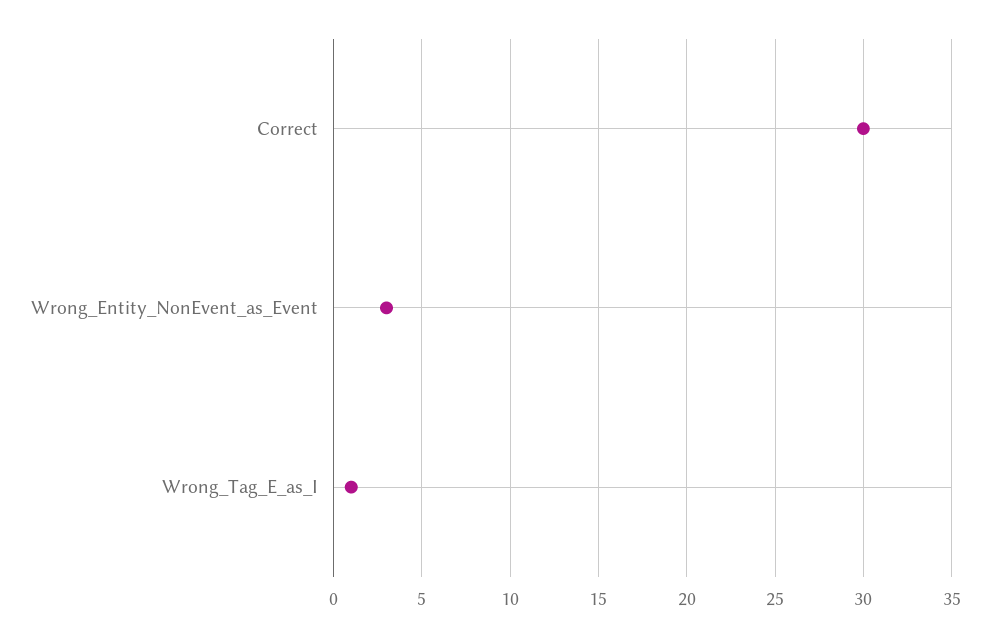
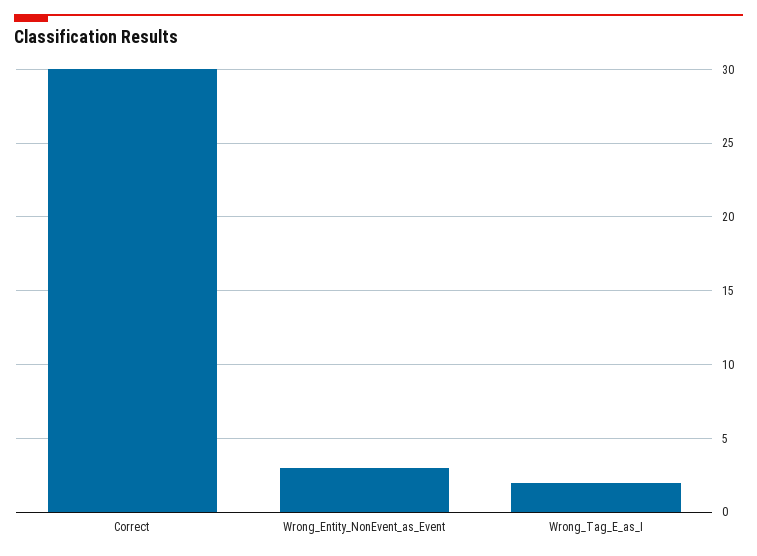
  {
    "Correct": 30,
    "Wrong_Entity_NonEvent_as_Event": 3,
-   "Wrong_Tag_E_as_I": 1
+   "Wrong_Tag_E_as_I": 2
  }

